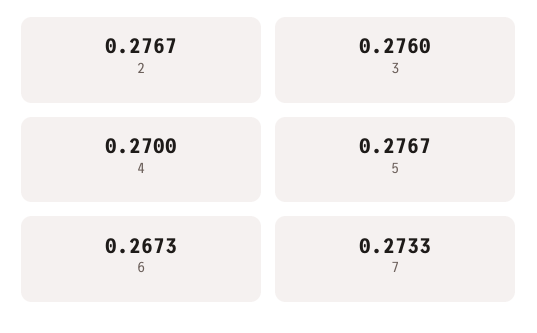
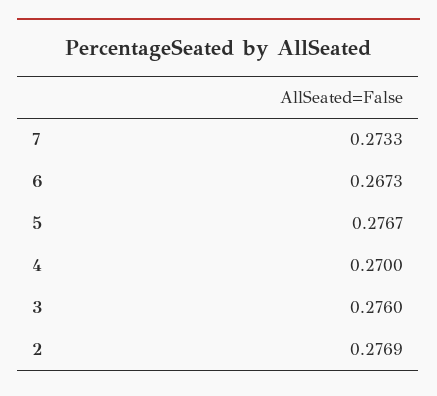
  {
-   "2": 0.2767,
+   "2": 0.2769,
    "3": 0.276,
    "4": 0.27,
    "5": 0.2767,
    "6": 0.2673,
    "7": 0.2733
  }

